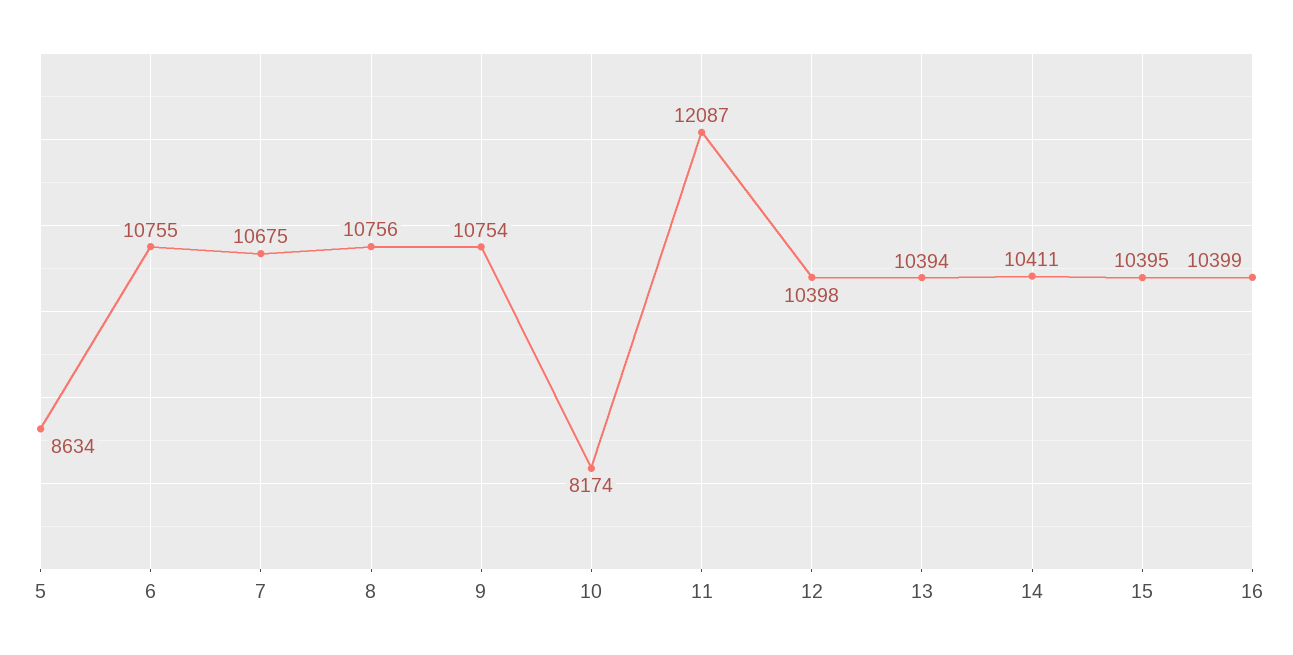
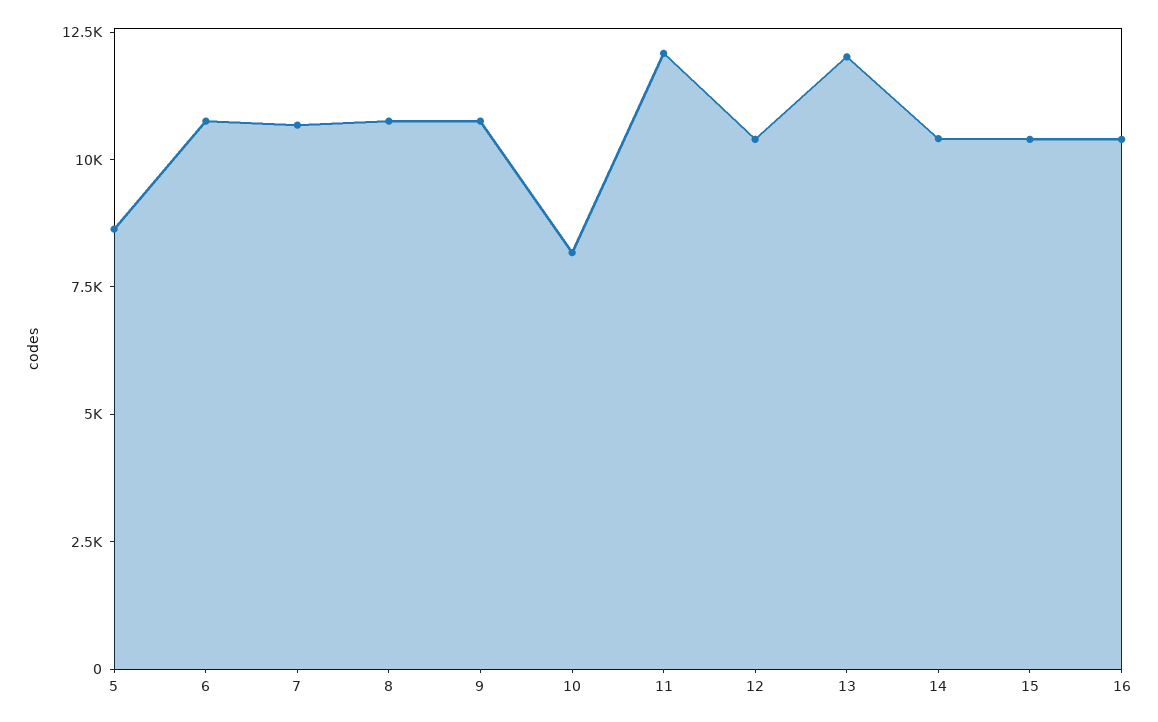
  {
    "5": 8634,
    "6": 10755,
    "7": 10675,
    "8": 10756,
    "9": 10754,
    "10": 8174,
    "11": 12087,
    "12": 10398,
-   "13": 10394,
+   "13": 12000,
    "14": 10411,
    "15": 10395,
    "16": 10399
  }

